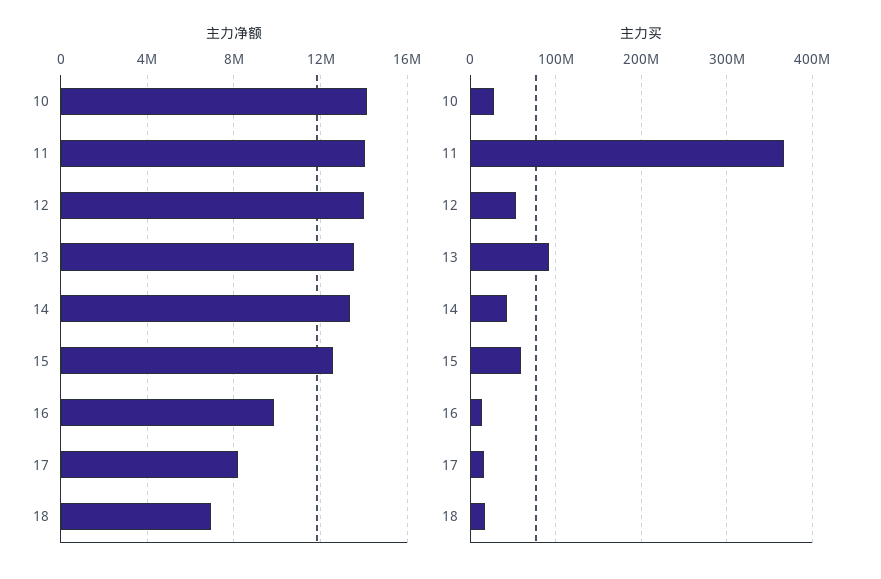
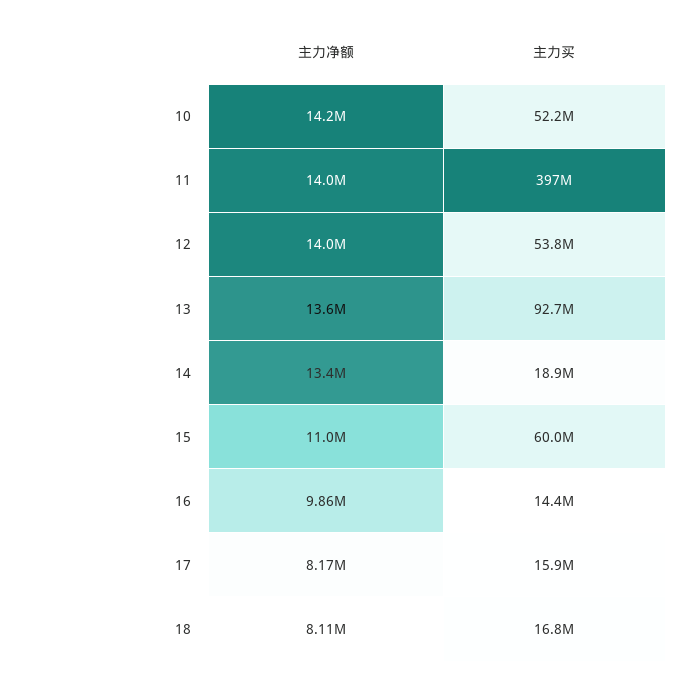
  {
    "主力净额": {
      "10": 14200000,
      "11": 14000000,
      "12": 14000000,
      "13": 13600000,
      "14": 13400000,
-     "15": 12500000,
+     "15": 11000000,
      "16": 9860000,
      "17": 8170000,
-     "18": 7000000
+     "18": 8110000
    },
    "主力买": {
-     "10": 30000000,
+     "10": 52200000,
-     "11": 370000000,
+     "11": 397000000,
      "12": 53800000,
      "13": 92700000,
-     "14": 40000000,
+     "14": 18900000,
      "15": 60000000,
      "16": 14400000,
      "17": 15900000,
      "18": 16800000
    }
  }

